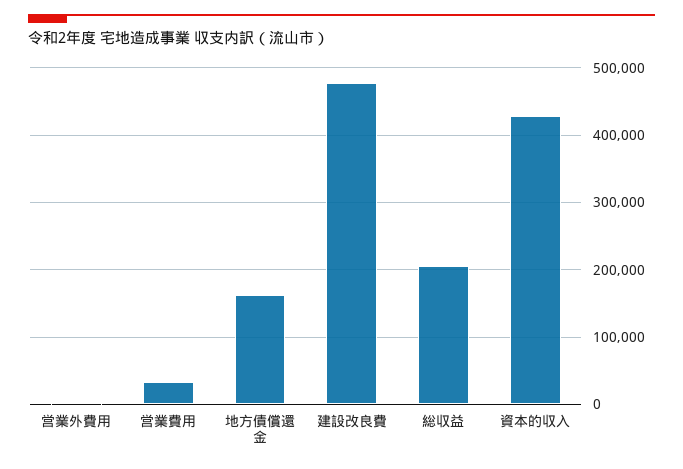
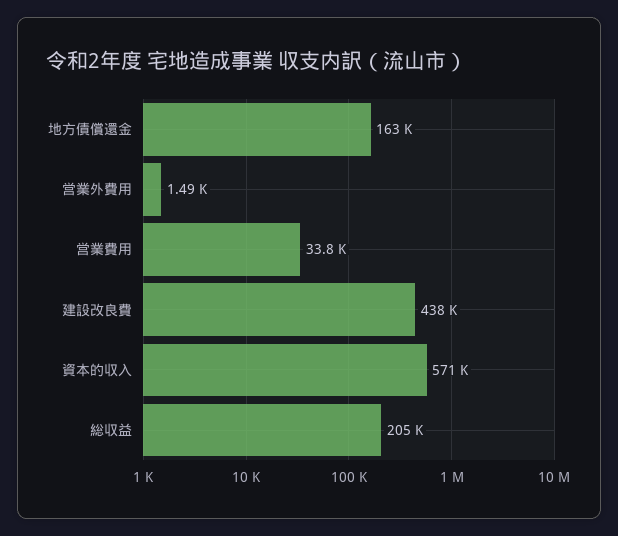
  {
    "営業外費用": 1490,
    "営業費用": 33800,
    "地方債償還金": 163000,
-   "建設改良費": 480000,
+   "建設改良費": 438000,
    "総収益": 205000,
-   "資本的収入": 430000
+   "資本的収入": 571000
  }

